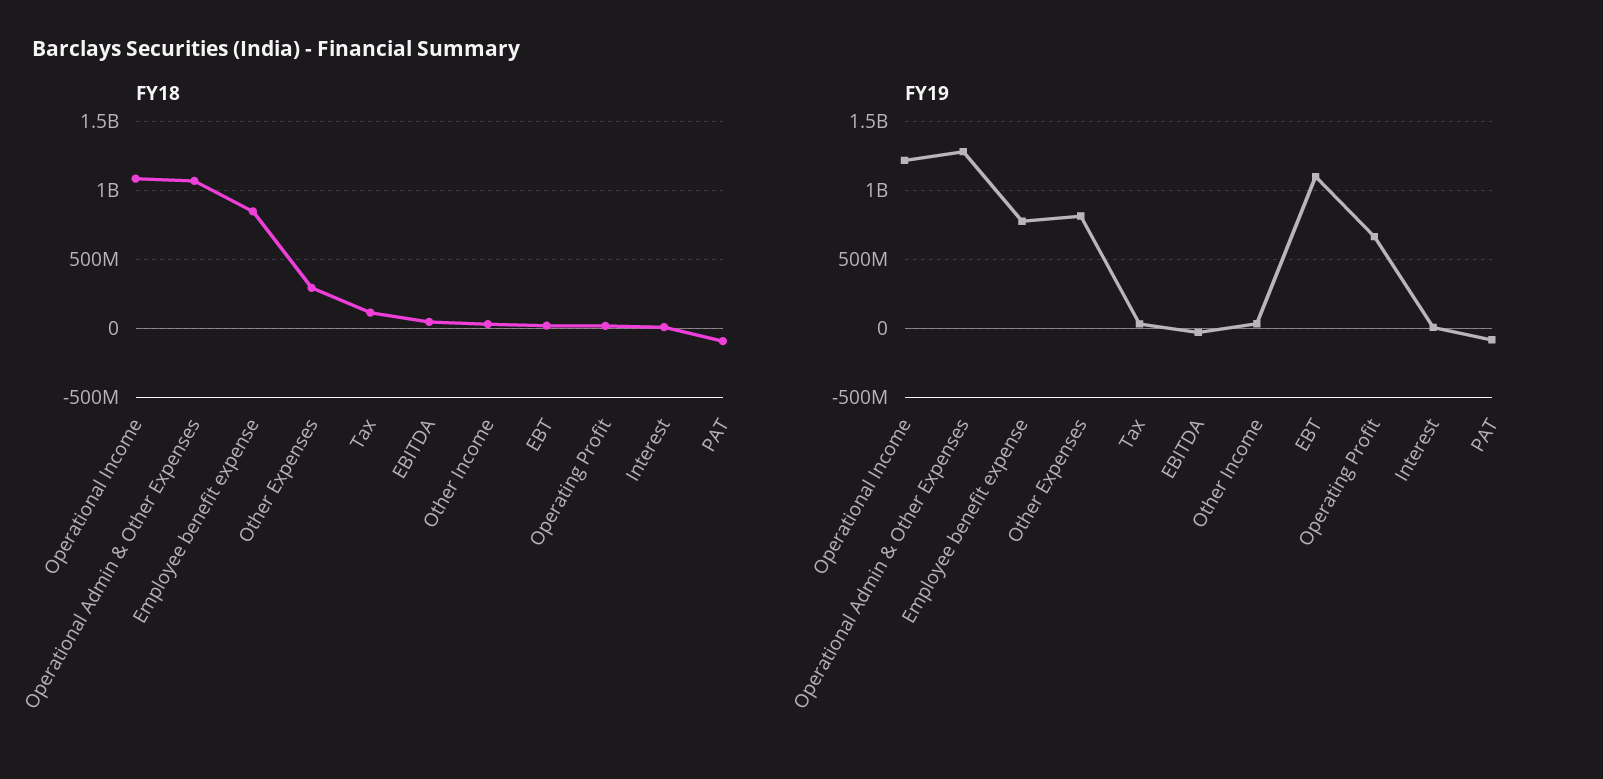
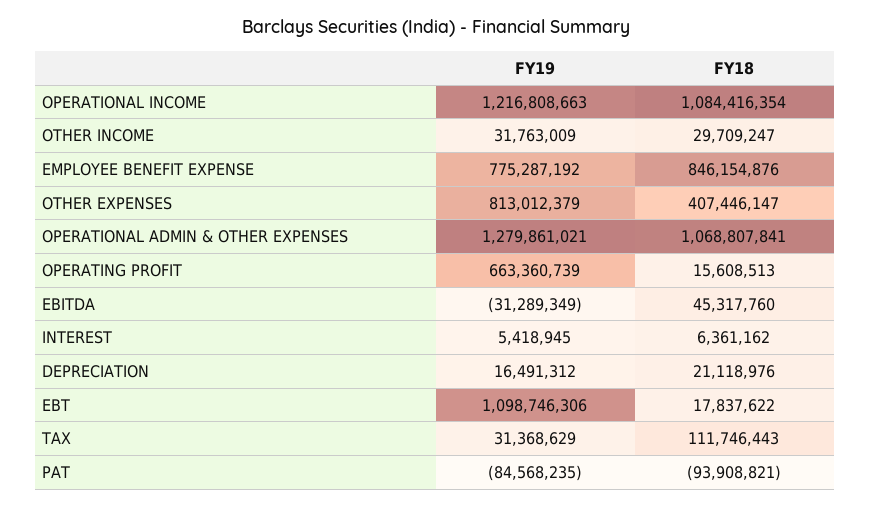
  {
    "FY18": {
      "Operational Income": 1084416354,
      "Operational Admin & Other Expenses": 1068807841,
      "Employee benefit expense": 846154876,
-     "Other Expenses": 300000000,
+     "Other Expenses": 407446147,
      "Tax": 111746443,
      "EBITDA": 45317760,
      "Other Income": 29709247,
      "EBT": 17837622,
      "Operating Profit": 15608513,
      "Interest": 6361162,
-     "PAT": -93908821
+     "PAT": -93908821,
+     "DEPRECIATION": 21118976
    },
    "FY19": {
      "Operational Income": 1216808663,
      "Operational Admin & Other Expenses": 1279861021,
      "Employee benefit expense": 775287192,
      "Other Expenses": 813012379,
      "Tax": 31368629,
      "EBITDA": -31289349,
      "Other Income": 31763009,
      "EBT": 1098746306,
      "Operating Profit": 663360739,
      "Interest": 5418945,
-     "PAT": -84568235
+     "PAT": -84568235,
+     "DEPRECIATION": 16491312
    }
  }

